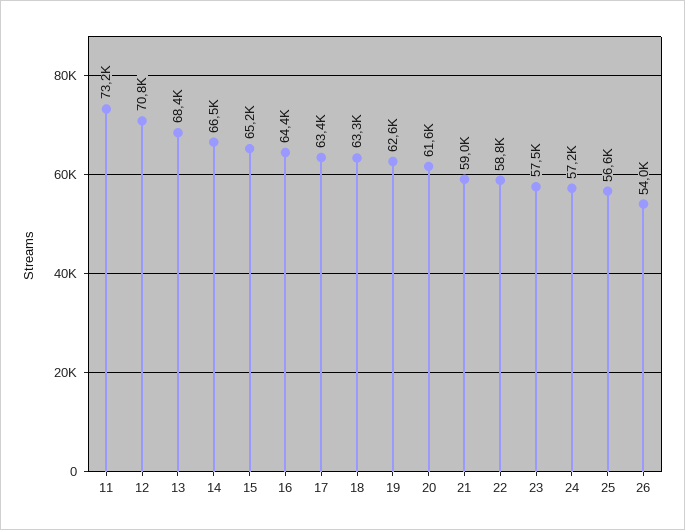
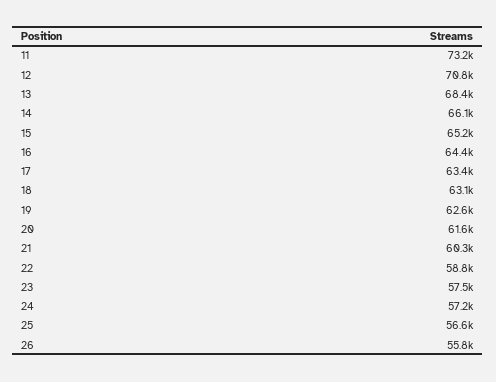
  {
    "11": 73200,
    "12": 70800,
    "13": 68400,
-   "14": 66500,
+   "14": 66100,
    "15": 65200,
    "16": 64400,
    "17": 63400,
-   "18": 63300,
+   "18": 63100,
    "19": 62600,
    "20": 61600,
-   "21": 59000,
+   "21": 60300,
    "22": 58800,
    "23": 57500,
    "24": 57200,
    "25": 56600,
-   "26": 54000
+   "26": 55800
  }

